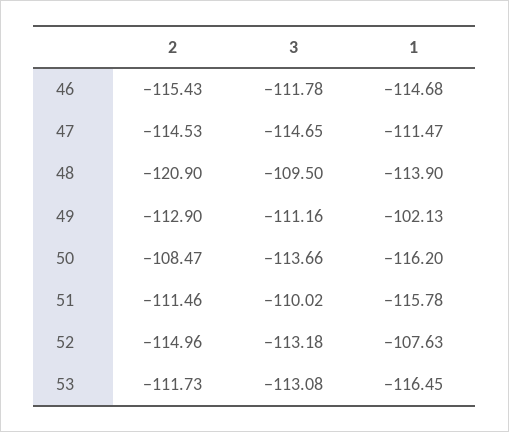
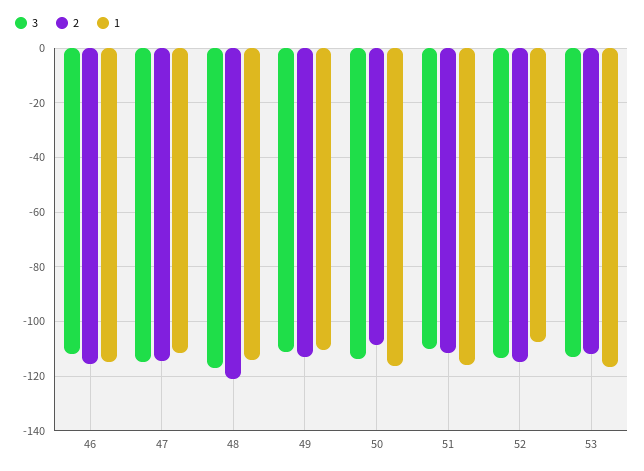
  {
    "2": {
      "46": -115.43,
      "47": -114.53,
      "48": -120.9,
      "49": -112.9,
      "50": -108.47,
      "51": -111.46,
      "52": -114.96,
      "53": -111.73
    },
    "3": {
      "46": -111.78,
      "47": -114.65,
-     "48": -109.5,
+     "48": -117.5,
      "49": -111.16,
      "50": -113.66,
      "51": -110.02,
      "52": -113.18,
      "53": -113.08
    },
    "1": {
      "46": -114.68,
      "47": -111.47,
      "48": -113.9,
-     "49": -102.13,
+     "49": -110,
      "50": -116.2,
      "51": -115.78,
      "52": -107.63,
      "53": -116.45
    }
  }

